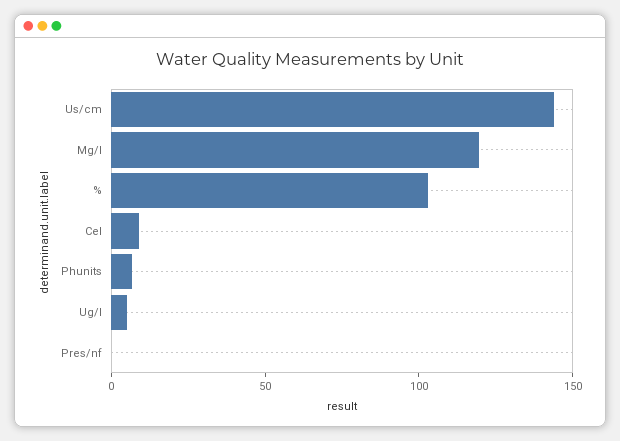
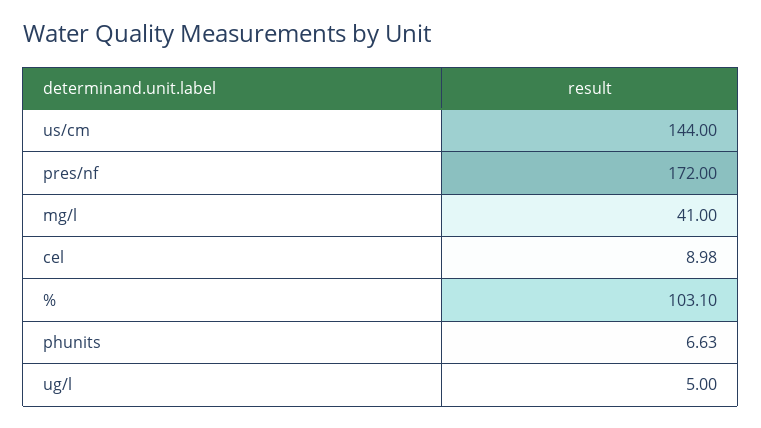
  {
    "Us/cm": 144,
-   "Mg/l": 120,
+   "Mg/l": 41,
    "%": 103.1,
    "Cel": 8.98,
    "Phunits": 6.63,
    "Ug/l": 5,
-   "Pres/nf": 0
+   "Pres/nf": 172
  }

